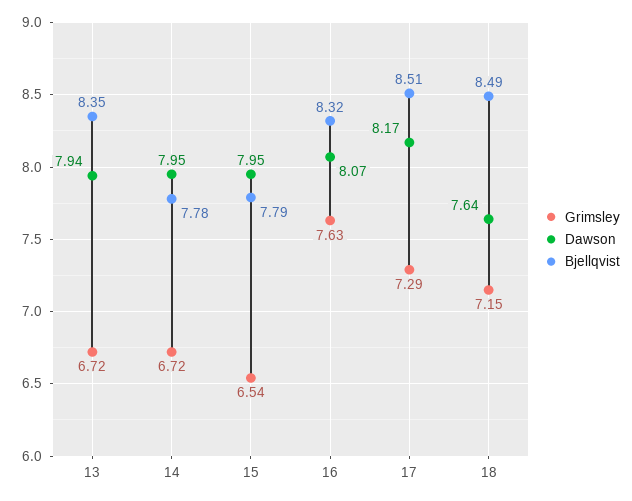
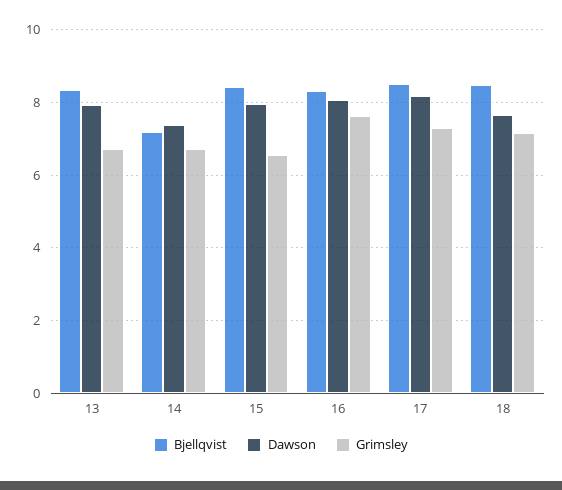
  {
    "Grimsley": {
      "13": 6.72,
      "14": 6.72,
      "15": 6.54,
      "16": 7.63,
      "17": 7.29,
      "18": 7.15
    },
    "Dawson": {
      "13": 7.94,
-     "14": 7.95,
+     "14": 7.4,
      "15": 7.95,
      "16": 8.07,
      "17": 8.17,
      "18": 7.64
    },
    "Bjellqvist": {
      "13": 8.35,
-     "14": 7.78,
+     "14": 7.2,
-     "15": 7.79,
+     "15": 8.4,
      "16": 8.32,
      "17": 8.51,
      "18": 8.49
    }
  }

